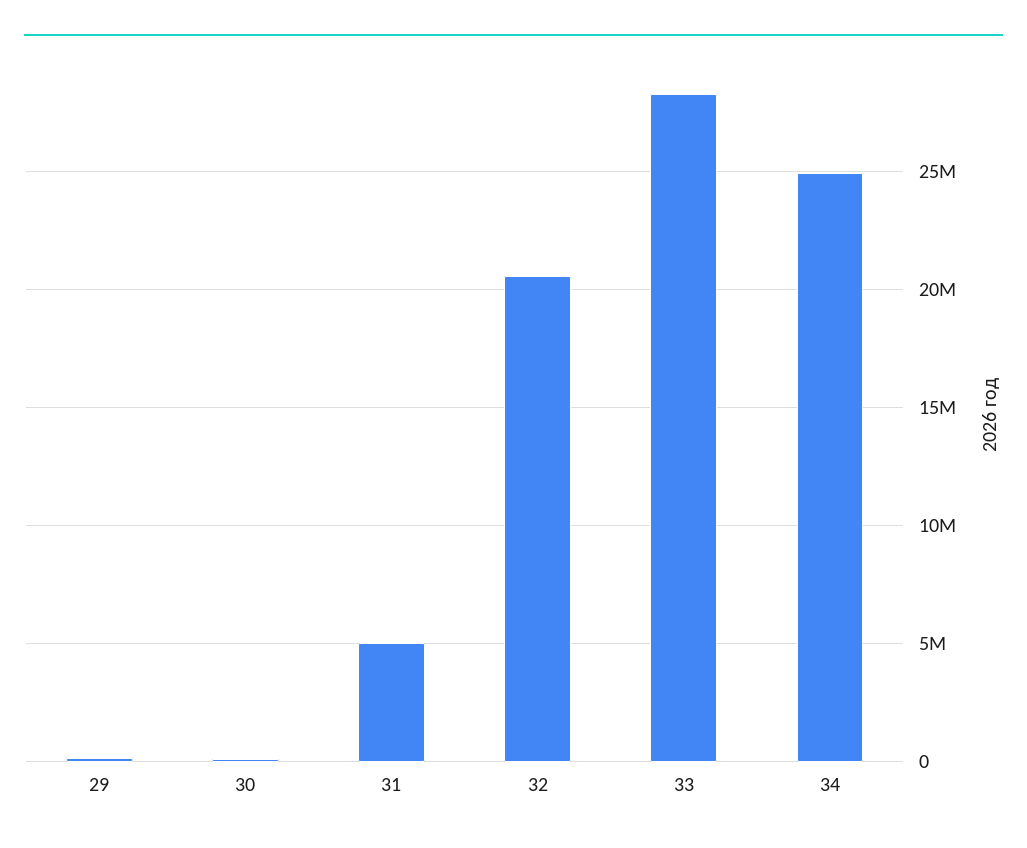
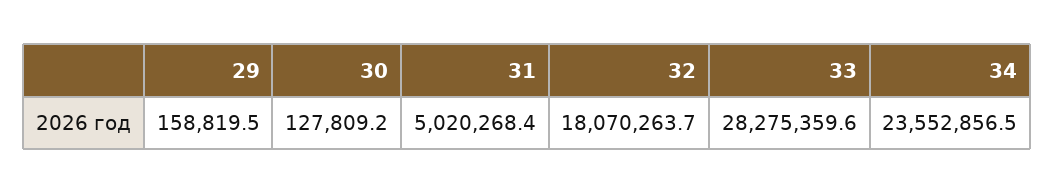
  {
    "29": 158819.5,
    "30": 127809.2,
    "31": 5020268.4,
-   "32": 20500000,
+   "32": 18070263.7,
    "33": 28275359.6,
-   "34": 25000000
+   "34": 23552856.5
  }

